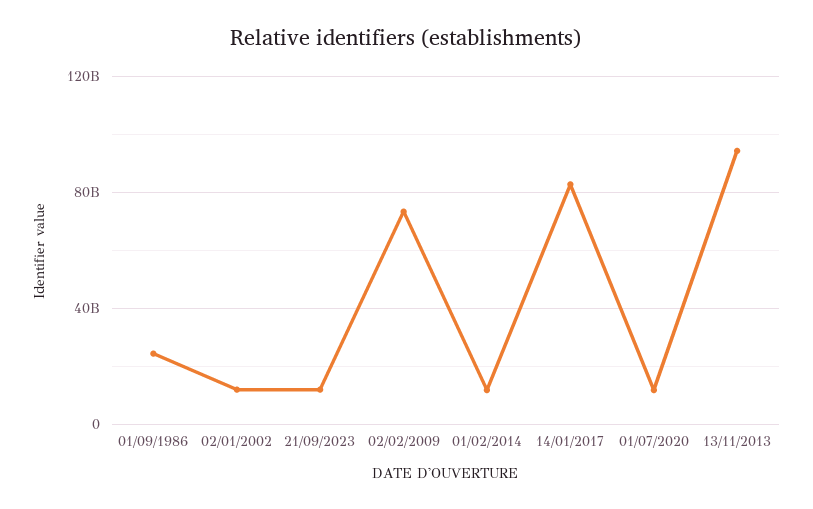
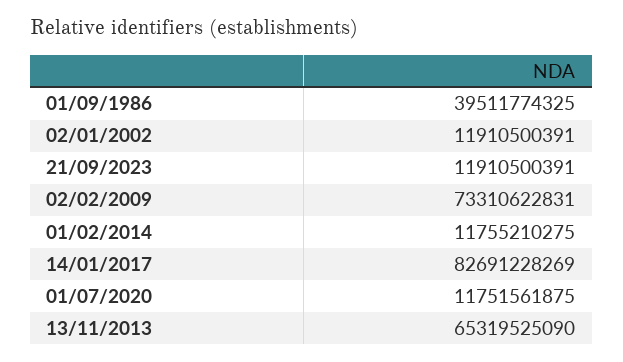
  {
-   "01/09/1986": 25000000000,
+   "01/09/1986": 39511774325,
    "02/01/2002": 11910500391,
    "21/09/2023": 11910500391,
    "02/02/2009": 73310622831,
    "01/02/2014": 11755210275,
    "14/01/2017": 82691228269,
    "01/07/2020": 11751561875,
-   "13/11/2013": 95000000000
+   "13/11/2013": 65319525090
  }

